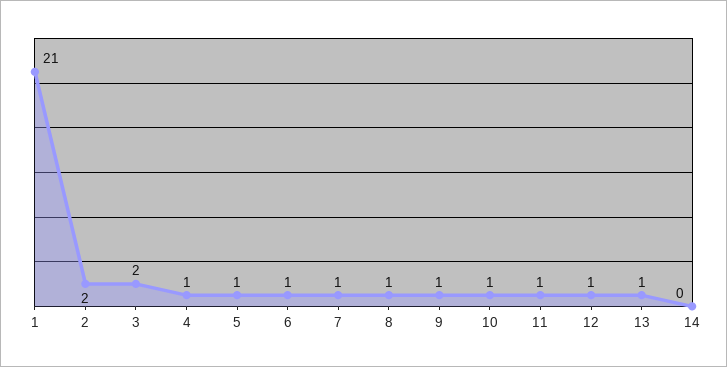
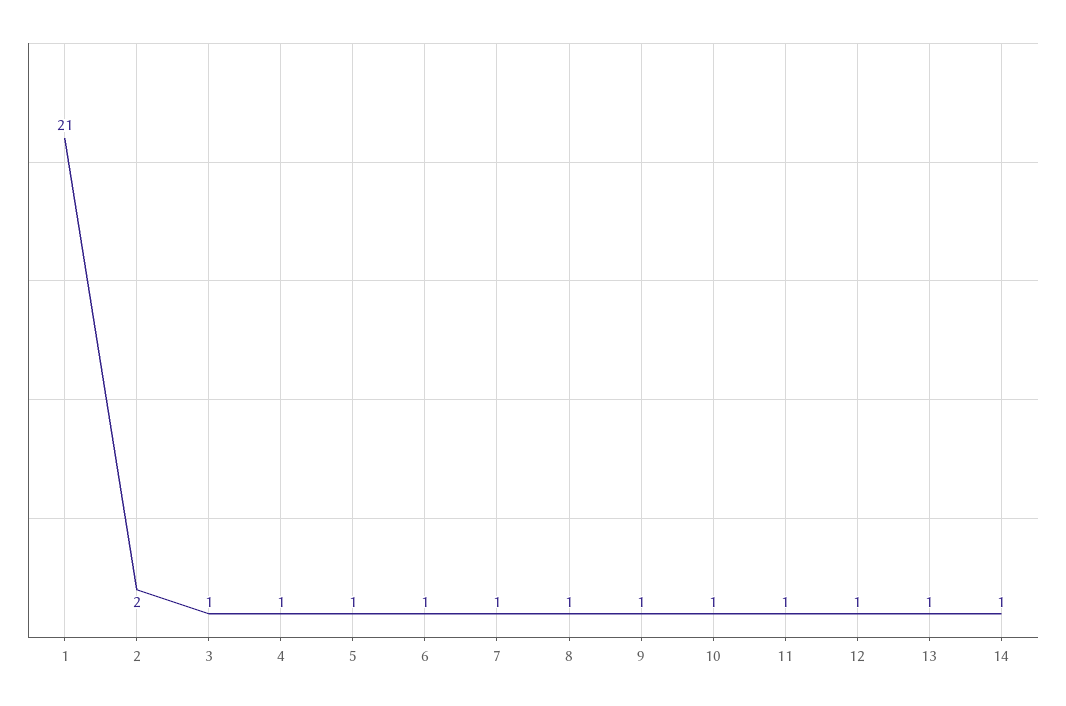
  {
    "1": 21,
    "2": 2,
-   "3": 2,
+   "3": 1,
    "4": 1,
    "5": 1,
    "6": 1,
    "7": 1,
    "8": 1,
    "9": 1,
    "10": 1,
    "11": 1,
    "12": 1,
    "13": 1,
-   "14": 0
+   "14": 1
  }

